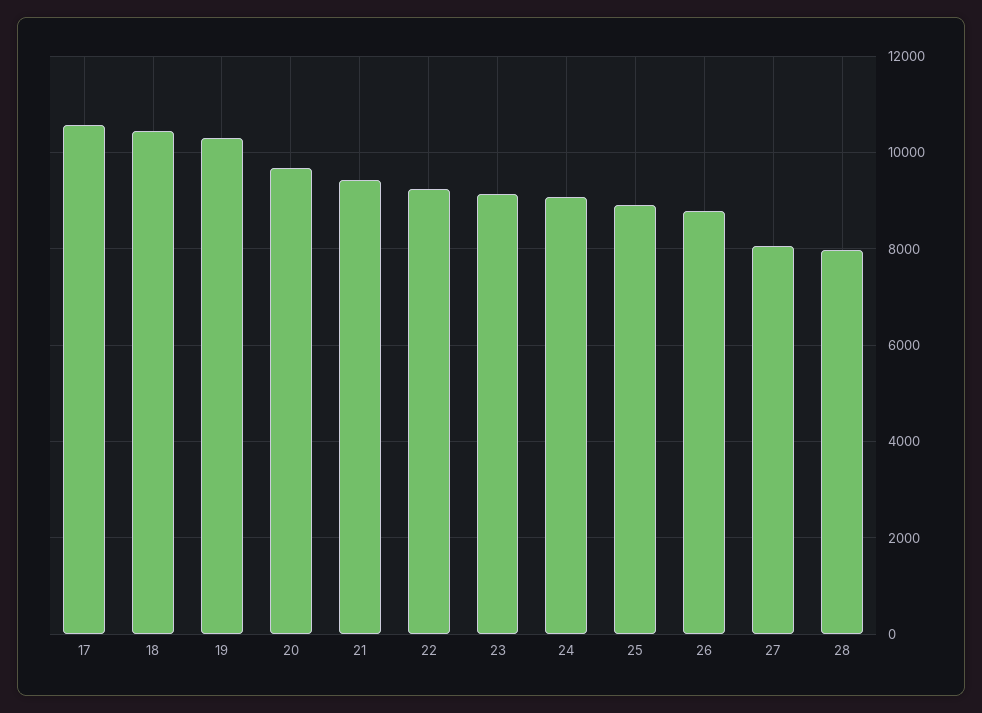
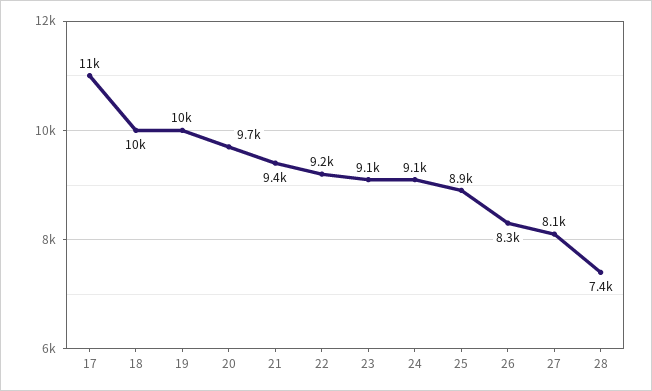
  {
    "17": 11000,
    "18": 10000,
    "19": 10000,
    "20": 9700,
    "21": 9400,
    "22": 9200,
    "23": 9100,
    "24": 9100,
    "25": 8900,
-   "26": 8800,
+   "26": 8300,
    "27": 8100,
-   "28": 8000
+   "28": 7400
  }

